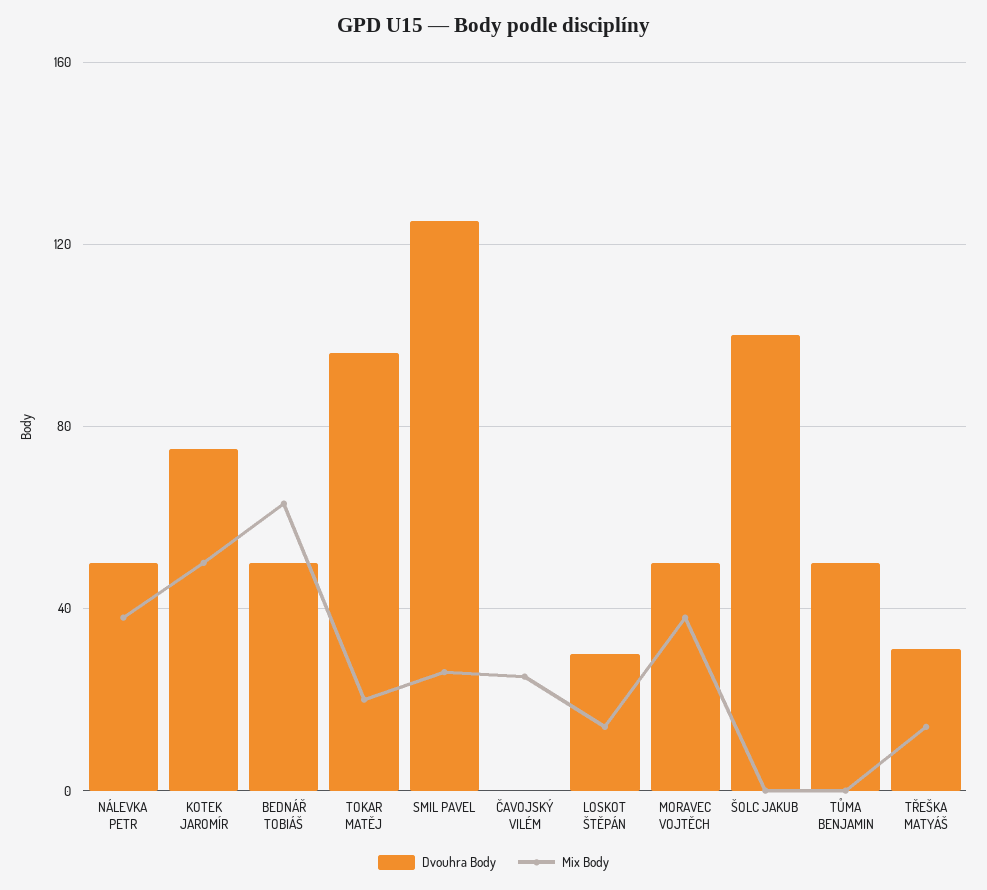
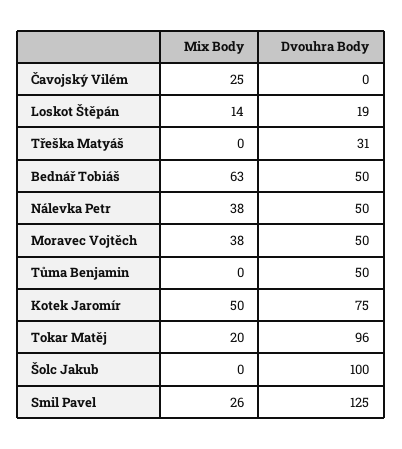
  {
    "Dvouhra Body": {
      "NÁLEVKA PETR": 50,
      "KOTEK JAROMÍR": 75,
      "BEDNÁŘ TOBIÁŠ": 50,
      "TOKAR MATĚJ": 96,
      "SMIL PAVEL": 125,
      "ČAVOJSKÝ VILÉM": 0,
-     "LOSKOT ŠTĚPÁN": 30,
+     "LOSKOT ŠTĚPÁN": 19,
      "MORAVEC VOJTĚCH": 50,
      "ŠOLC JAKUB": 100,
      "TŮMA BENJAMIN": 50,
      "TŘEŠKA MATYÁŠ": 31
    },
    "Mix Body": {
      "NÁLEVKA PETR": 38,
      "KOTEK JAROMÍR": 50,
      "BEDNÁŘ TOBIÁŠ": 63,
      "TOKAR MATĚJ": 20,
      "SMIL PAVEL": 26,
      "ČAVOJSKÝ VILÉM": 25,
      "LOSKOT ŠTĚPÁN": 14,
      "MORAVEC VOJTĚCH": 38,
      "ŠOLC JAKUB": 0,
      "TŮMA BENJAMIN": 0,
-     "TŘEŠKA MATYÁŠ": 15
+     "TŘEŠKA MATYÁŠ": 0
    }
  }

